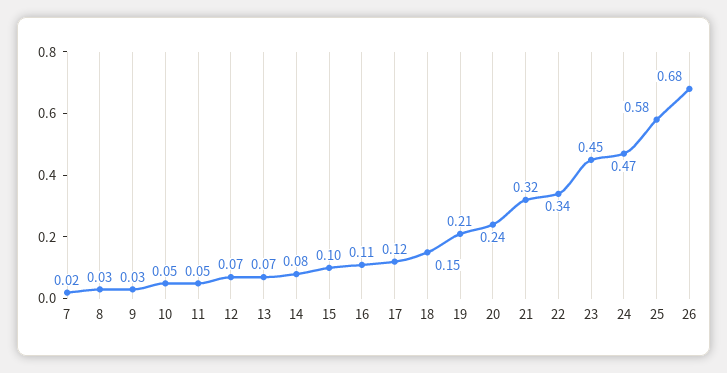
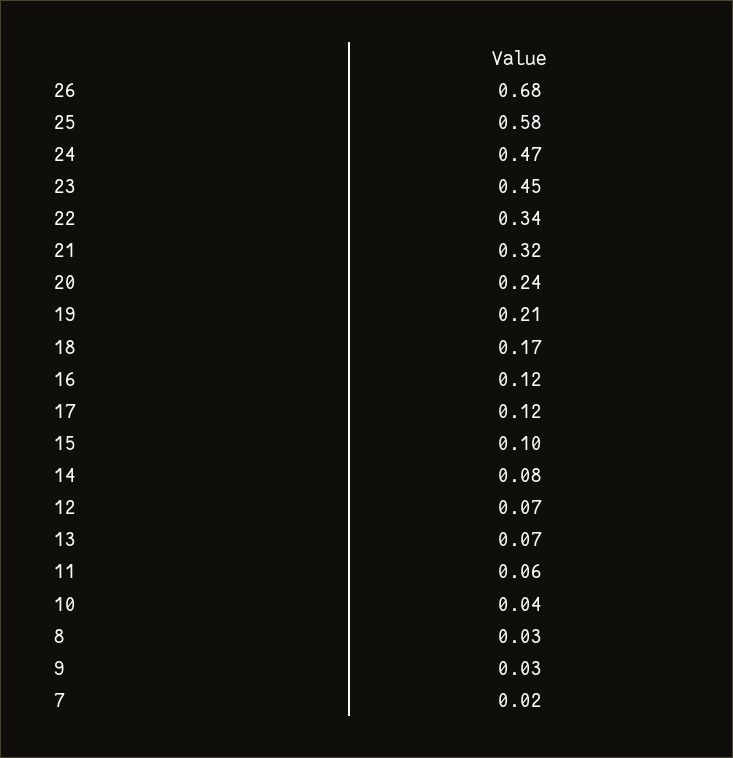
  {
    "7": 0.02,
    "8": 0.03,
    "9": 0.03,
-   "10": 0.05,
+   "10": 0.04,
-   "11": 0.05,
+   "11": 0.06,
    "12": 0.07,
    "13": 0.07,
    "14": 0.08,
    "15": 0.1,
-   "16": 0.11,
+   "16": 0.12,
    "17": 0.12,
-   "18": 0.15,
+   "18": 0.17,
    "19": 0.21,
    "20": 0.24,
    "21": 0.32,
    "22": 0.34,
    "23": 0.45,
    "24": 0.47,
    "25": 0.58,
    "26": 0.68
  }

